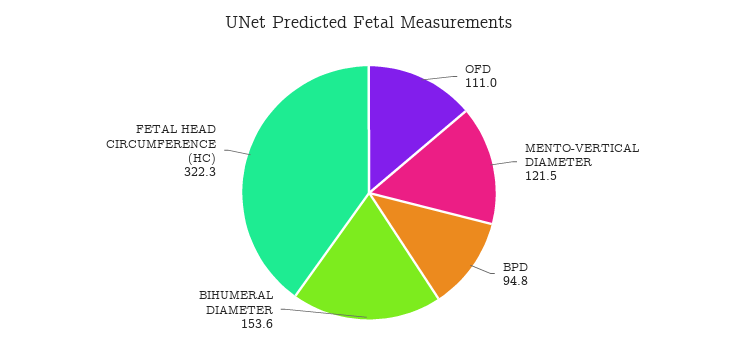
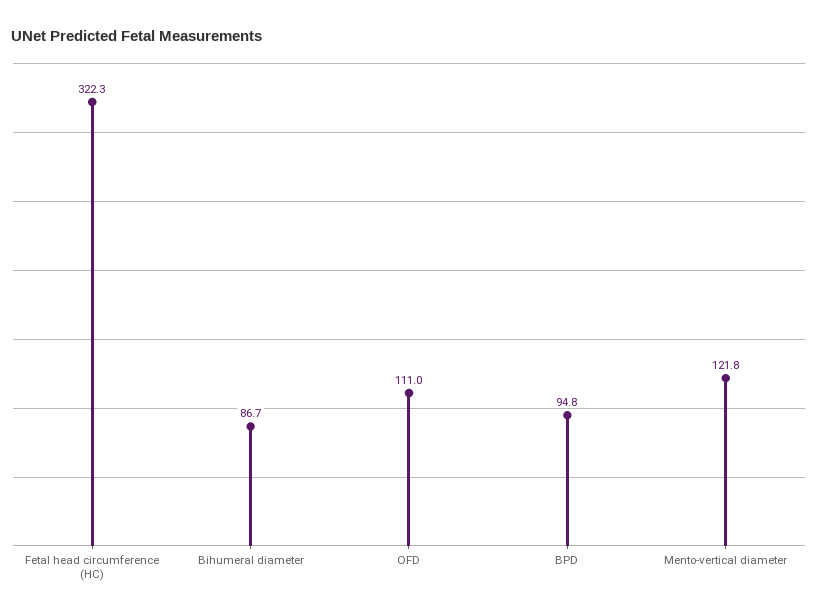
  {
    "OFD": 111,
-   "MENTO-VERTICAL DIAMETER": 121.5,
+   "MENTO-VERTICAL DIAMETER": 121.8,
    "BPD": 94.8,
-   "BIHUMERAL DIAMETER": 153.6,
+   "BIHUMERAL DIAMETER": 86.7,
    "FETAL HEAD CIRCUMFERENCE (HC)": 322.3
  }

